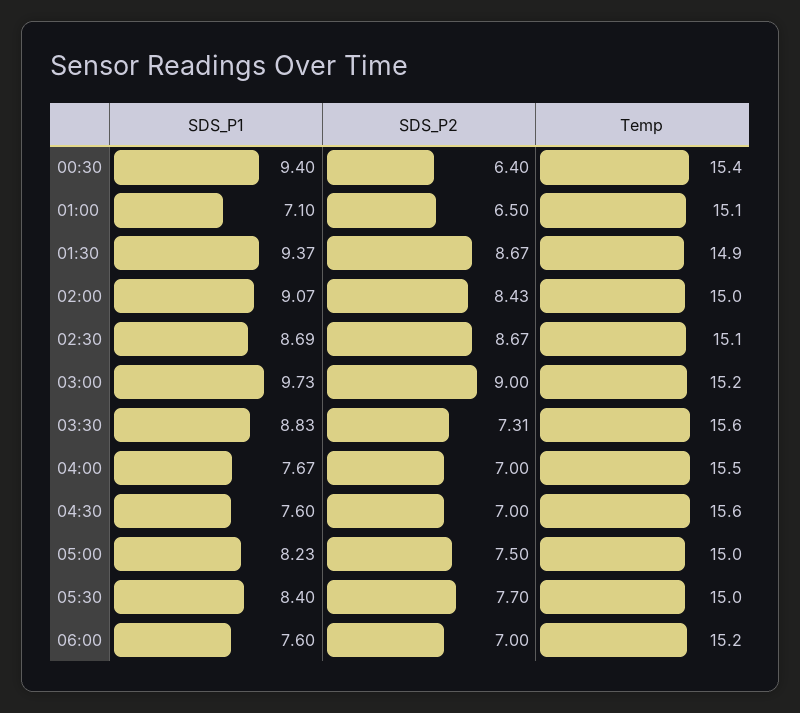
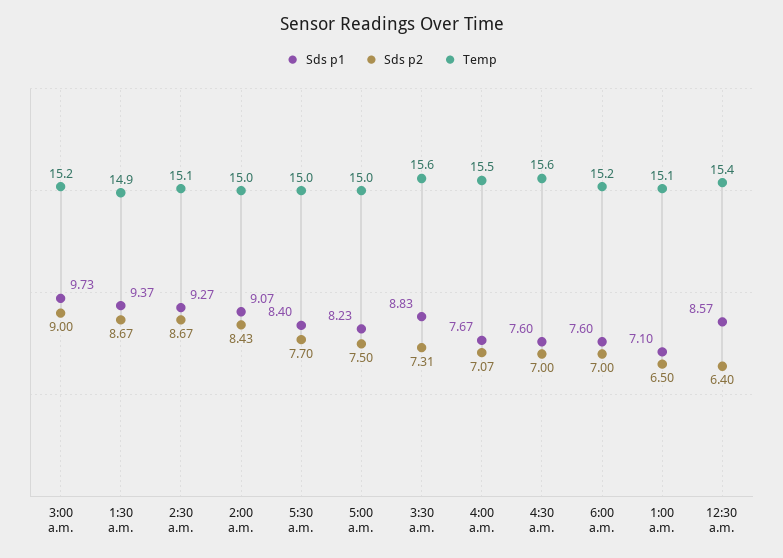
  {
    "SDS_P1": {
-     "00:30": 9.4,
+     "00:30": 8.57,
      "01:00": 7.1,
      "01:30": 9.37,
      "02:00": 9.07,
-     "02:30": 8.69,
+     "02:30": 9.27,
      "03:00": 9.73,
      "03:30": 8.83,
      "04:00": 7.67,
      "04:30": 7.6,
      "05:00": 8.23,
      "05:30": 8.4,
      "06:00": 7.6
    },
    "SDS_P2": {
      "00:30": 6.4,
      "01:00": 6.5,
      "01:30": 8.67,
      "02:00": 8.43,
      "02:30": 8.67,
      "03:00": 9,
      "03:30": 7.31,
-     "04:00": 7,
+     "04:00": 7.07,
      "04:30": 7,
      "05:00": 7.5,
      "05:30": 7.7,
      "06:00": 7
    },
    "Temp": {
      "00:30": 15.4,
      "01:00": 15.1,
      "01:30": 14.9,
      "02:00": 15,
      "02:30": 15.1,
      "03:00": 15.2,
      "03:30": 15.6,
      "04:00": 15.5,
      "04:30": 15.6,
      "05:00": 15,
      "05:30": 15,
      "06:00": 15.2
    }
  }

